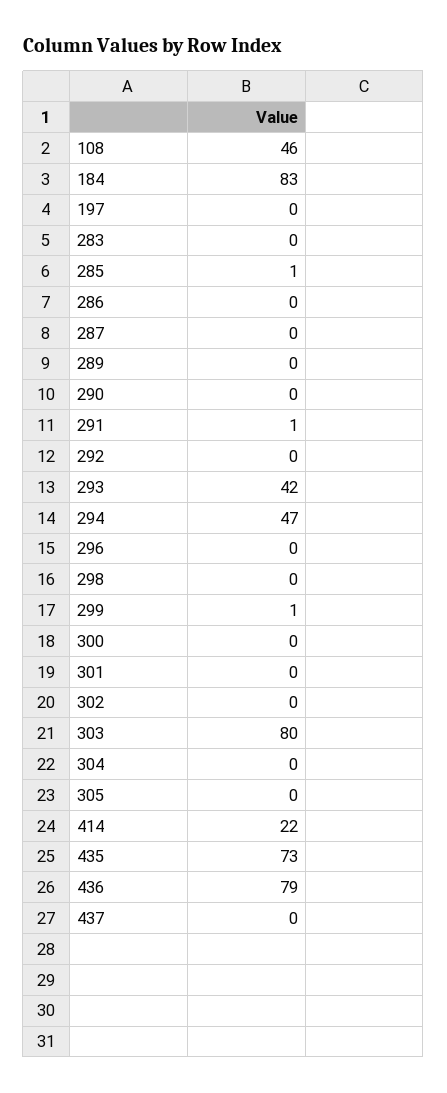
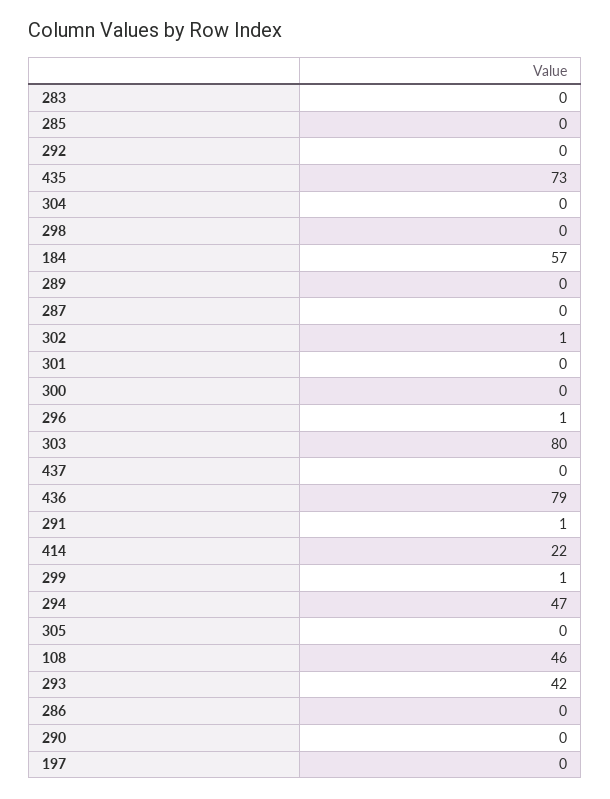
  {
    "108": 46,
-   "184": 83,
+   "184": 57,
    "197": 0,
    "283": 0,
-   "285": 1,
+   "285": 0,
    "286": 0,
    "287": 0,
    "289": 0,
    "290": 0,
    "291": 1,
    "292": 0,
    "293": 42,
    "294": 47,
-   "296": 0,
+   "296": 1,
    "298": 0,
    "299": 1,
    "300": 0,
    "301": 0,
-   "302": 0,
+   "302": 1,
    "303": 80,
    "304": 0,
    "305": 0,
    "414": 22,
    "435": 73,
    "436": 79,
    "437": 0
  }

